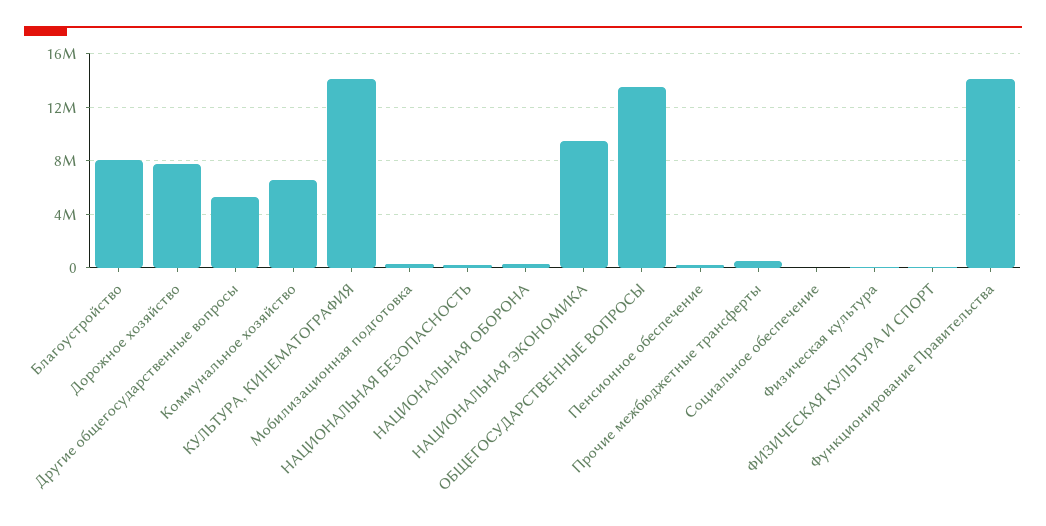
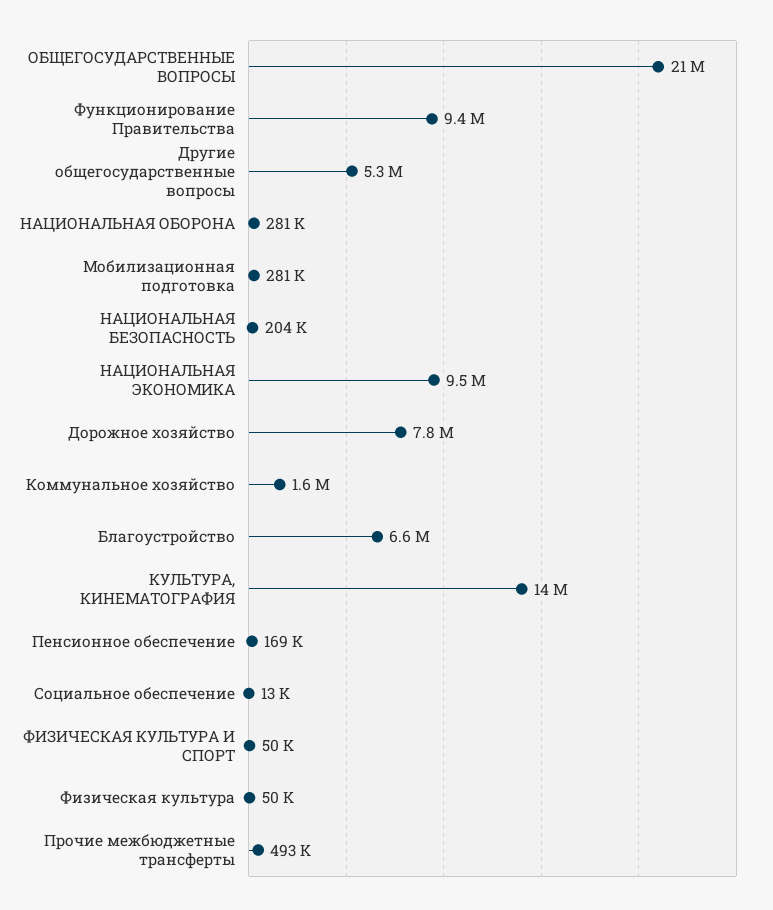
  {
-   "Благоустройство": 8000000,
+   "Благоустройство": 6600000,
    "Дорожное хозяйство": 7800000,
    "Другие общегосударственные вопросы": 5300000,
-   "Коммунальное хозяйство": 6500000,
+   "Коммунальное хозяйство": 1600000,
    "КУЛЬТУРА, КИНЕМАТОГРАФИЯ": 14000000,
    "Мобилизационная подготовка": 281000,
    "НАЦИОНАЛЬНАЯ БЕЗОПАСНОСТЬ": 204000,
    "НАЦИОНАЛЬНАЯ ОБОРОНА": 281000,
    "НАЦИОНАЛЬНАЯ ЭКОНОМИКА": 9500000,
-   "ОБЩЕГОСУДАРСТВЕННЫЕ ВОПРОСЫ": 13500000,
+   "ОБЩЕГОСУДАРСТВЕННЫЕ ВОПРОСЫ": 21000000,
    "Пенсионное обеспечение": 169000,
    "Прочие межбюджетные трансферты": 493000,
    "Социальное обеспечение": 13000,
    "Физическая культура": 50000,
    "ФИЗИЧЕСКАЯ КУЛЬТУРА И СПОРТ": 50000,
-   "Функционирование Правительства": 14000000
+   "Функционирование Правительства": 9400000
  }

